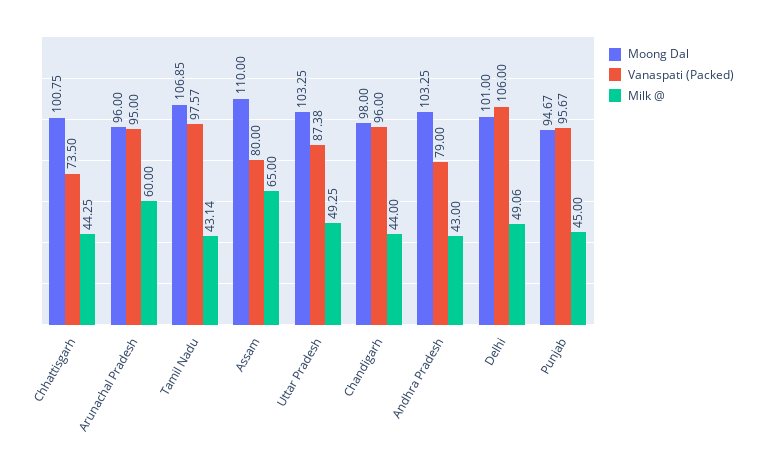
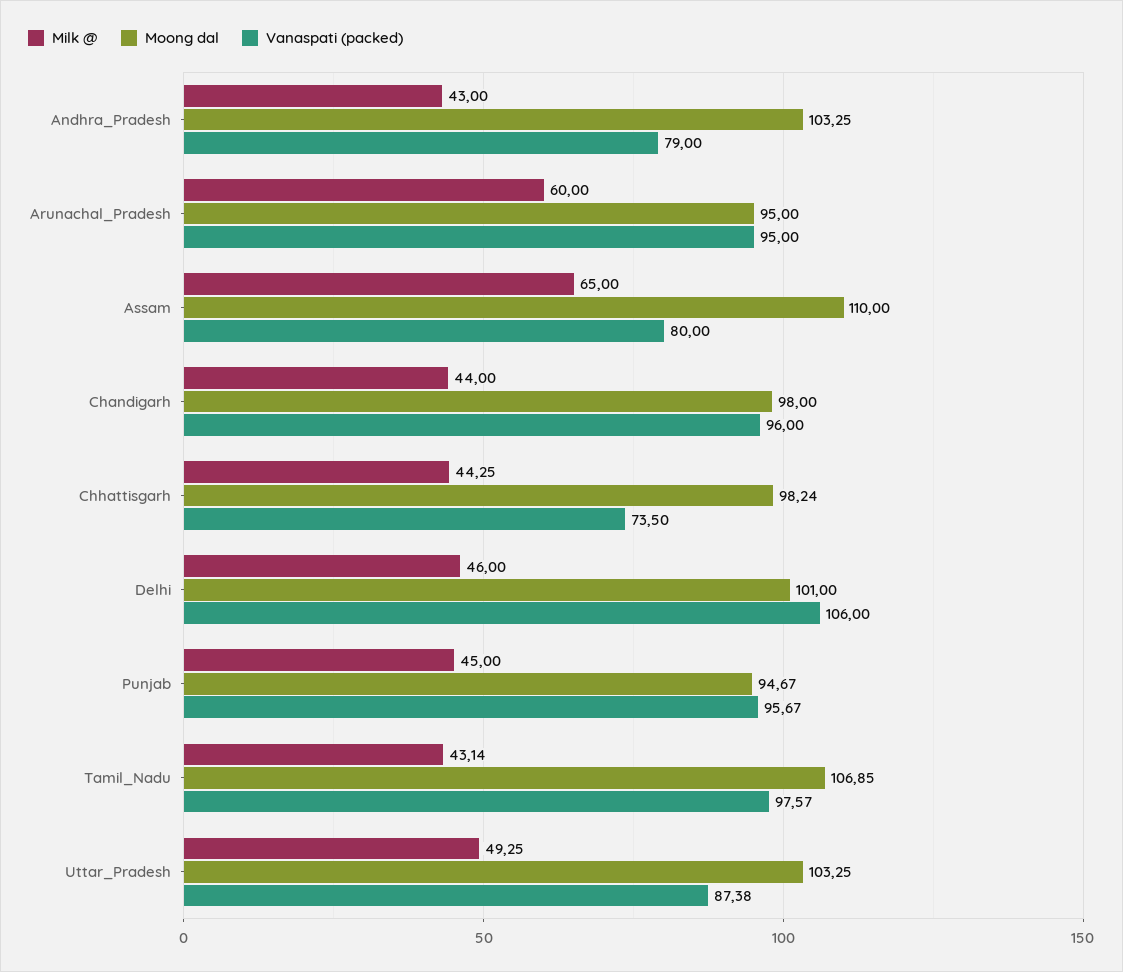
  {
    "Moong Dal": {
-     "Chhattisgarh": 100.75,
+     "Chhattisgarh": 98.24,
-     "Arunachal Pradesh": 96,
+     "Arunachal Pradesh": 95,
      "Tamil Nadu": 106.85,
      "Assam": 110,
      "Uttar Pradesh": 103.25,
      "Chandigarh": 98,
      "Andhra Pradesh": 103.25,
      "Delhi": 101,
      "Punjab": 94.67
    },
    "Vanaspati (Packed)": {
      "Chhattisgarh": 73.5,
      "Arunachal Pradesh": 95,
      "Tamil Nadu": 97.57,
      "Assam": 80,
      "Uttar Pradesh": 87.38,
      "Chandigarh": 96,
      "Andhra Pradesh": 79,
      "Delhi": 106,
      "Punjab": 95.67
    },
    "Milk @": {
      "Chhattisgarh": 44.25,
      "Arunachal Pradesh": 60,
      "Tamil Nadu": 43.14,
      "Assam": 65,
      "Uttar Pradesh": 49.25,
      "Chandigarh": 44,
      "Andhra Pradesh": 43,
-     "Delhi": 49.06,
+     "Delhi": 46,
      "Punjab": 45
    }
  }

